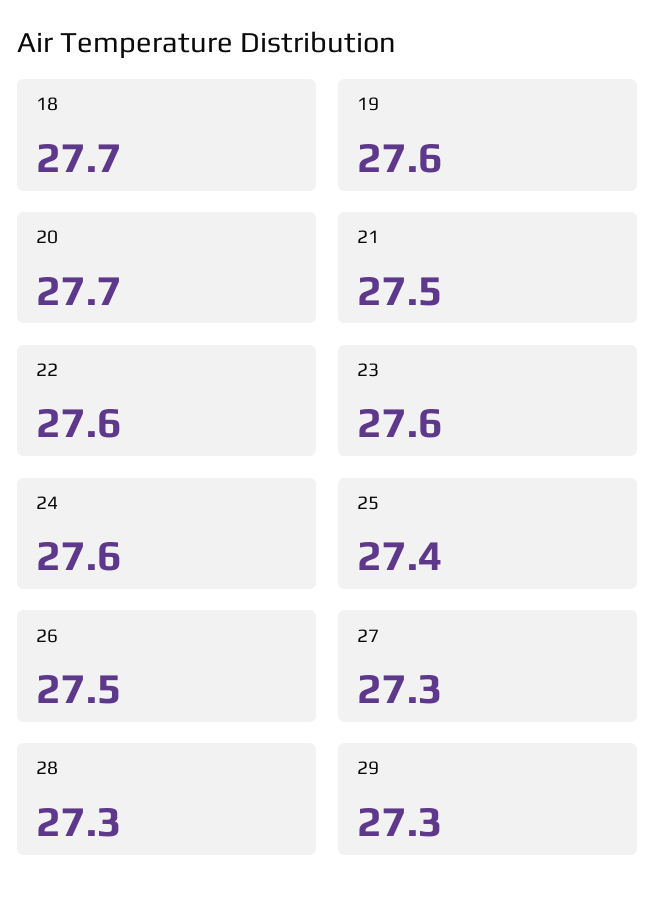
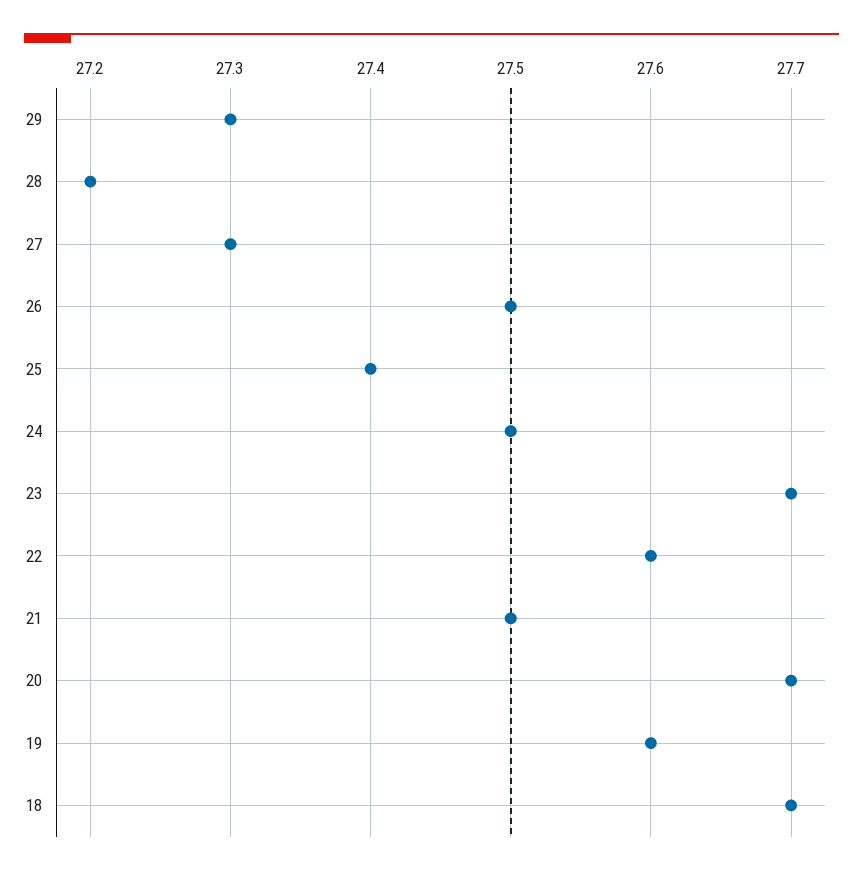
  {
    "18": 27.7,
    "19": 27.6,
    "20": 27.7,
    "21": 27.5,
    "22": 27.6,
-   "23": 27.6,
+   "23": 27.7,
-   "24": 27.6,
+   "24": 27.5,
    "25": 27.4,
    "26": 27.5,
    "27": 27.3,
-   "28": 27.3,
+   "28": 27.2,
    "29": 27.3
  }

